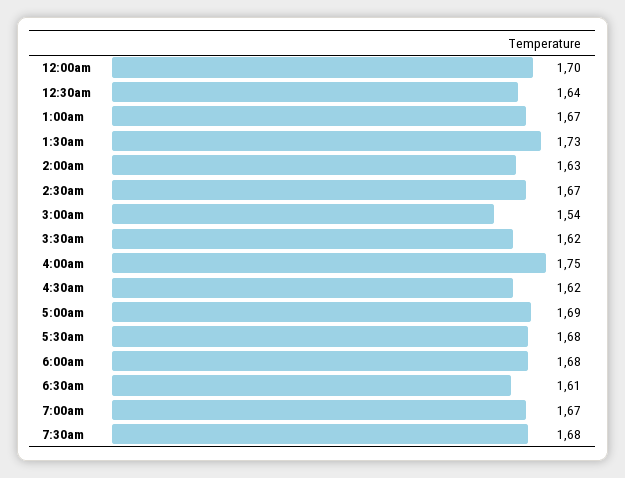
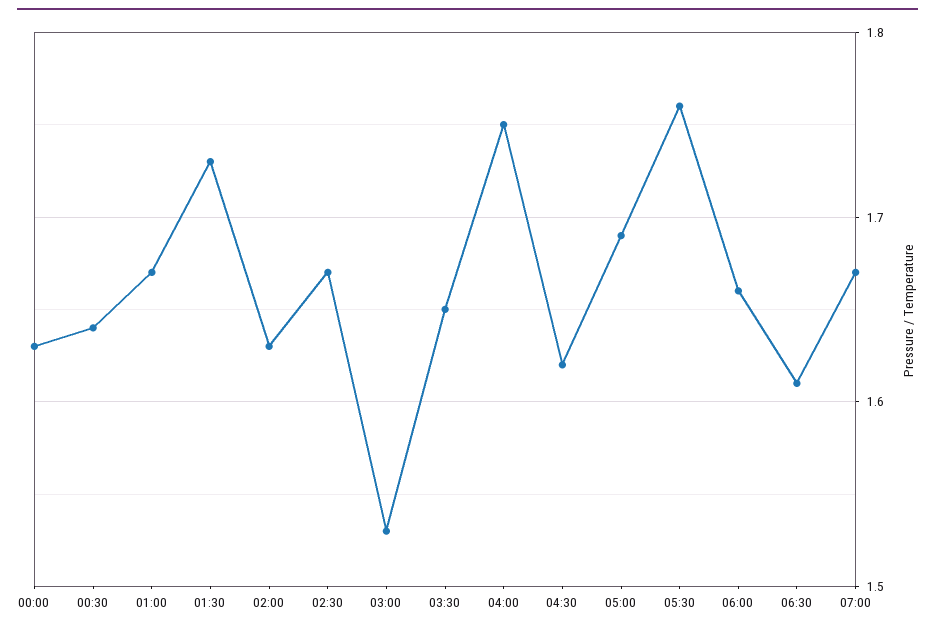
  {
-   "12:00am": 1.7,
+   "12:00am": 1.63,
    "12:30am": 1.64,
    "1:00am": 1.67,
    "1:30am": 1.73,
    "2:00am": 1.63,
    "2:30am": 1.67,
-   "3:00am": 1.54,
+   "3:00am": 1.53,
-   "3:30am": 1.62,
+   "3:30am": 1.65,
    "4:00am": 1.75,
    "4:30am": 1.62,
    "5:00am": 1.69,
-   "5:30am": 1.68,
+   "5:30am": 1.76,
-   "6:00am": 1.68,
+   "6:00am": 1.66,
    "6:30am": 1.61,
-   "7:00am": 1.67,
+   "7:00am": 1.67
-   "7:30am": 1.68
  }

